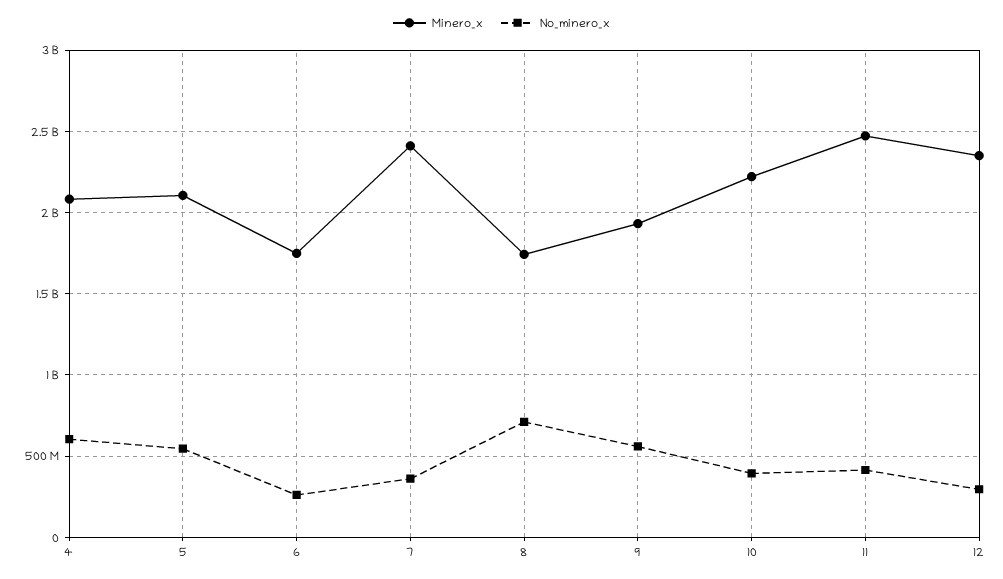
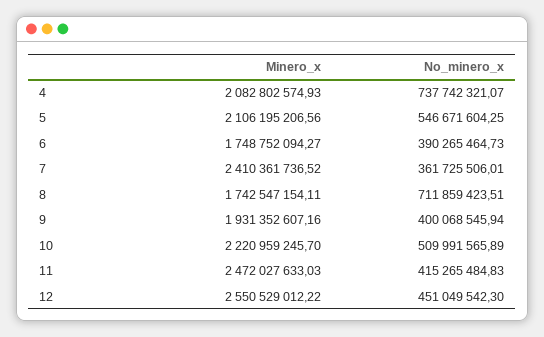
  {
    "Minero_x": {
      "4": 2082802574.93,
      "5": 2106195206.56,
      "6": 1748752094.27,
      "7": 2410361736.52,
      "8": 1742547154.11,
      "9": 1931352607.16,
      "10": 2220959245.7,
      "11": 2472027633.03,
-     "12": 2350000000
+     "12": 2550529012.22
    },
    "No_minero_x": {
-     "4": 600000000,
+     "4": 737742321.07,
      "5": 546671604.25,
-     "6": 250000000,
+     "6": 390265464.73,
      "7": 361725506.01,
      "8": 711859423.51,
-     "9": 550000000,
+     "9": 400068545.94,
-     "10": 400000000,
+     "10": 509991565.89,
      "11": 415265484.83,
-     "12": 300000000
+     "12": 451049542.3
    }
  }

